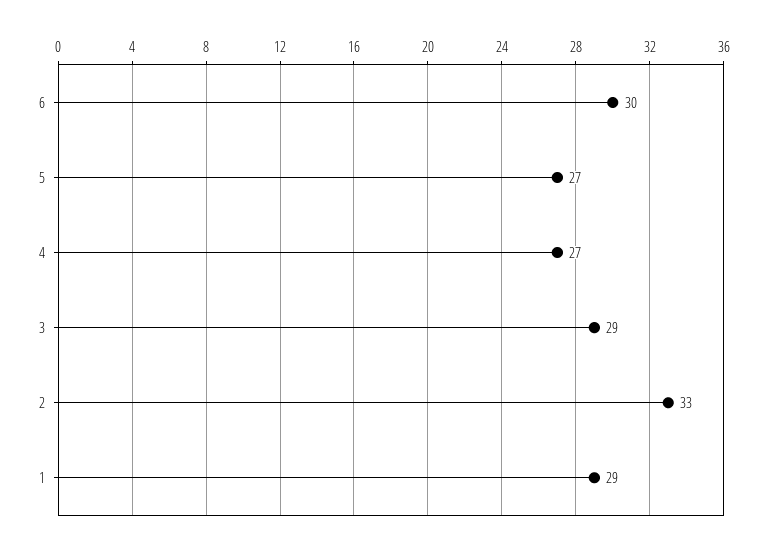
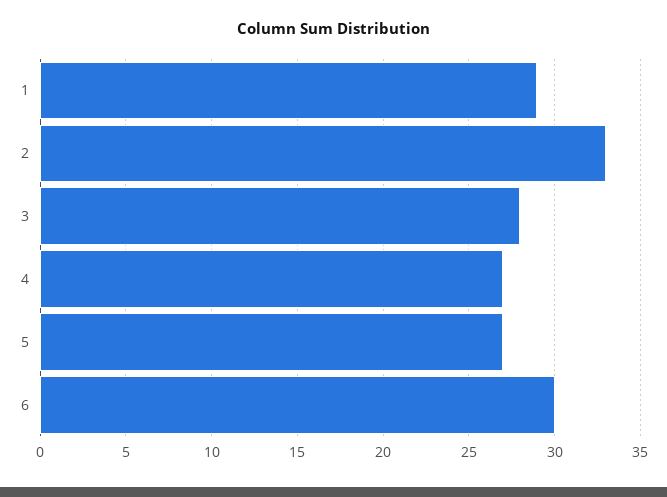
  {
    "6": 30,
    "5": 27,
    "4": 27,
-   "3": 29,
+   "3": 28,
    "2": 33,
    "1": 29
  }

